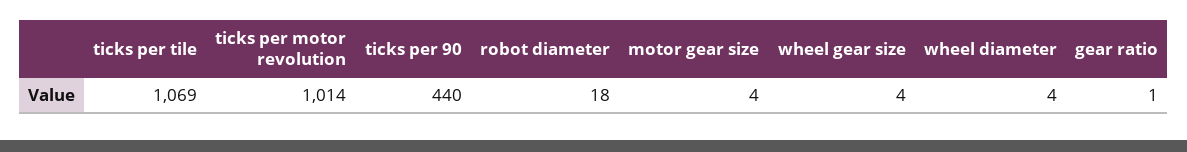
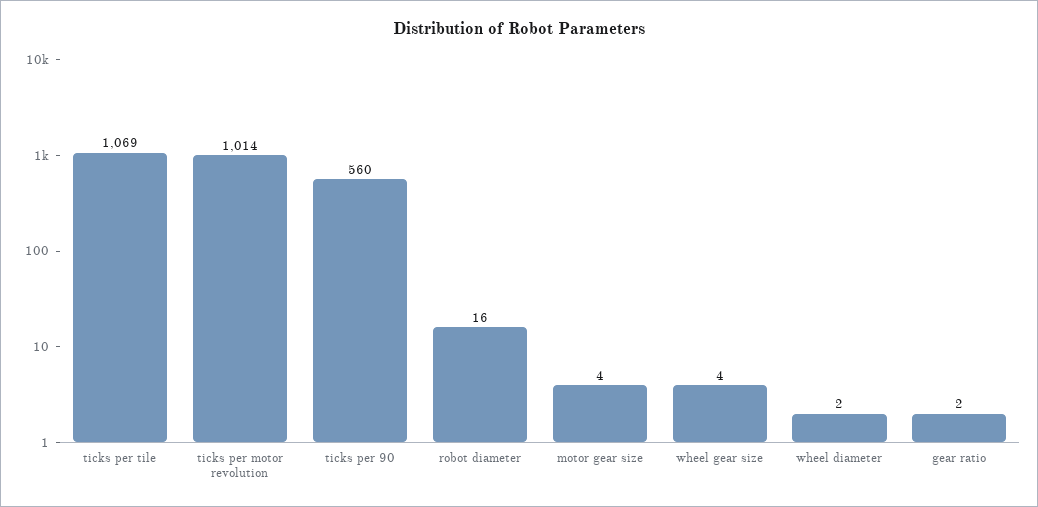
  {
    "ticks per tile": 1069,
    "ticks per motor revolution": 1014,
-   "ticks per 90": 440,
+   "ticks per 90": 560,
-   "robot diameter": 18,
+   "robot diameter": 16,
    "motor gear size": 4,
    "wheel gear size": 4,
-   "wheel diameter": 4,
+   "wheel diameter": 2,
-   "gear ratio": 1
+   "gear ratio": 2
  }

